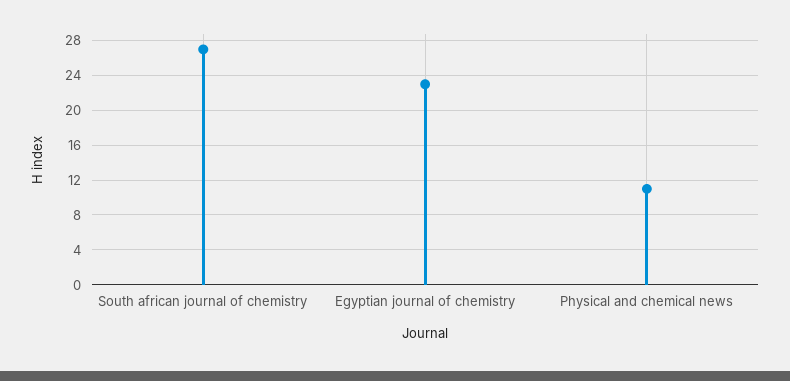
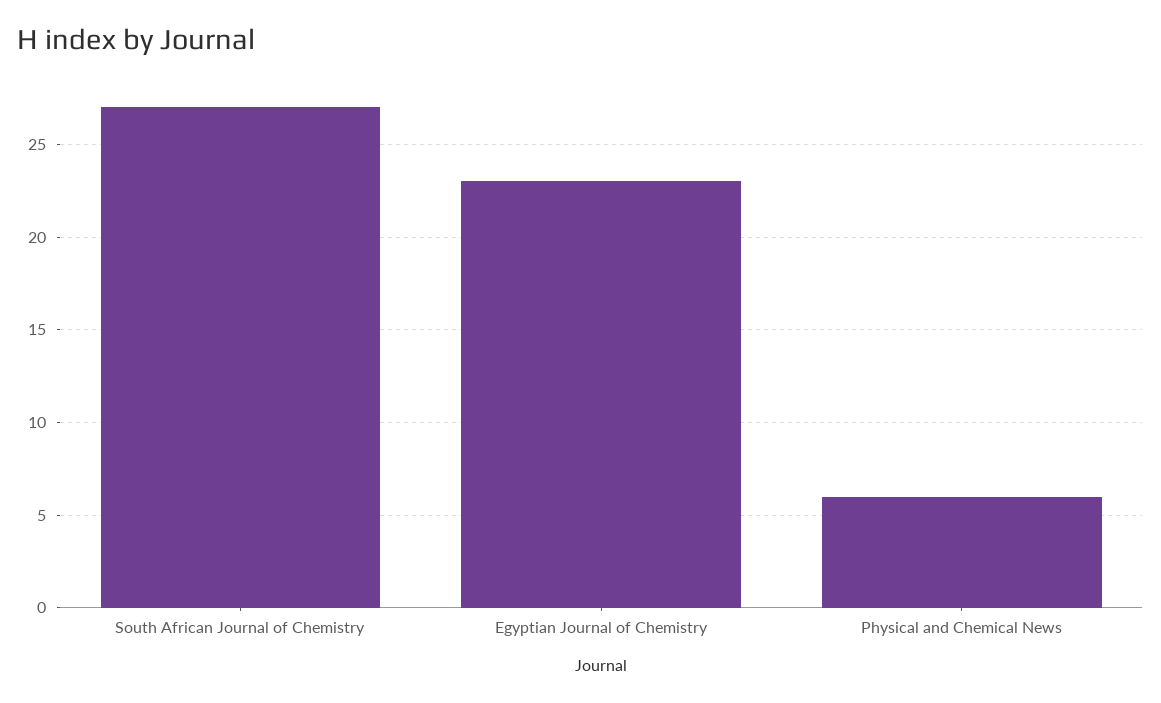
  {
    "South african journal of chemistry": 27,
    "Egyptian journal of chemistry": 23,
-   "Physical and chemical news": 11
+   "Physical and chemical news": 6
  }

